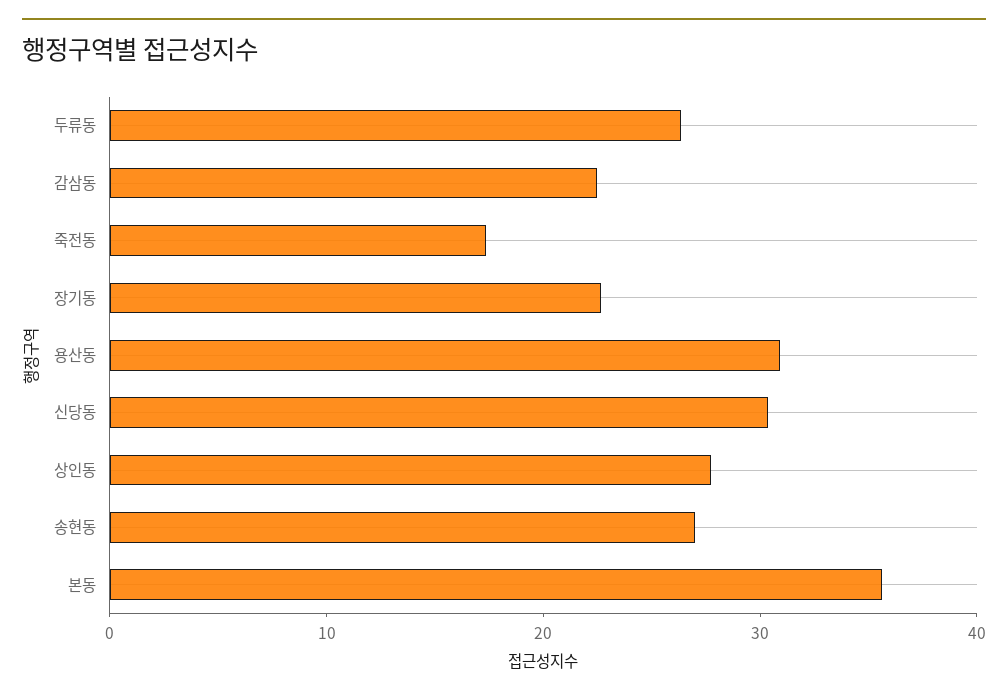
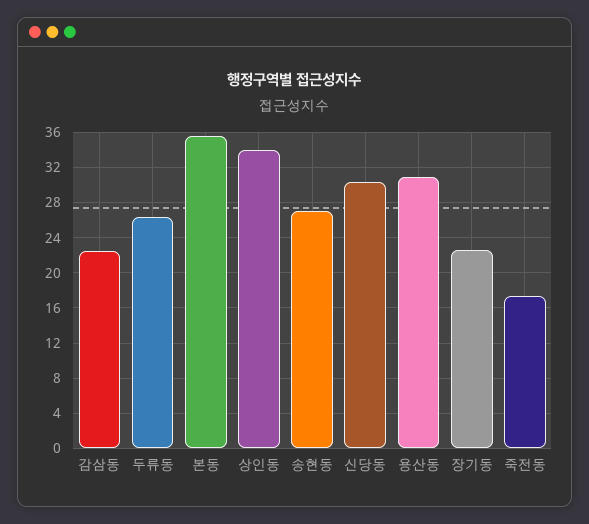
  {
    "두류동": 26,
    "감삼동": 23,
    "죽전동": 17,
    "장기동": 23,
    "용산동": 31,
    "신당동": 30,
-   "상인동": 28,
+   "상인동": 34,
    "송현동": 27,
    "본동": 36
  }

